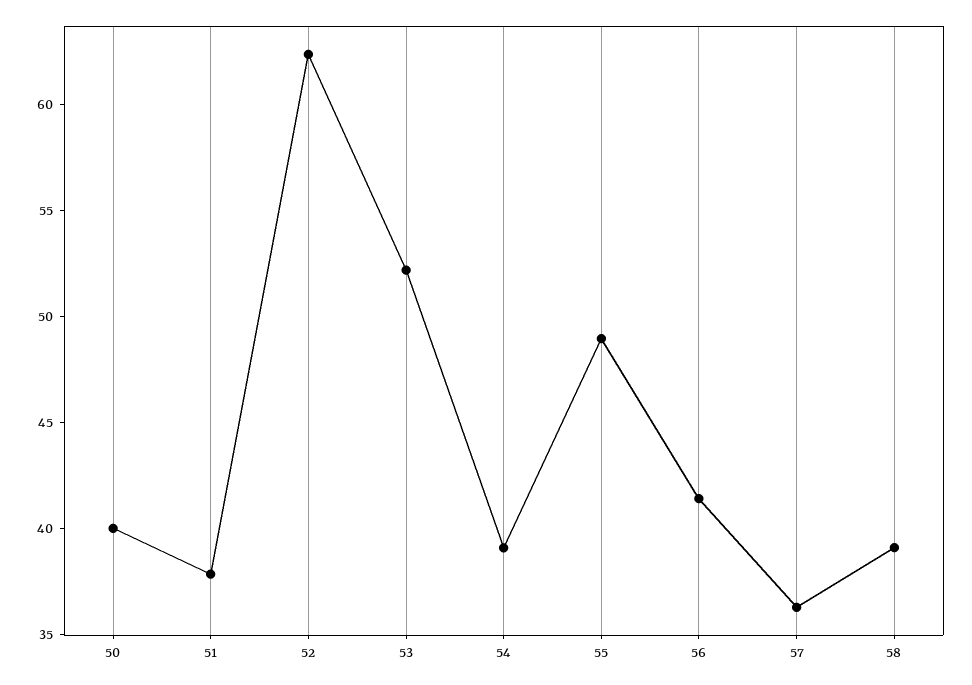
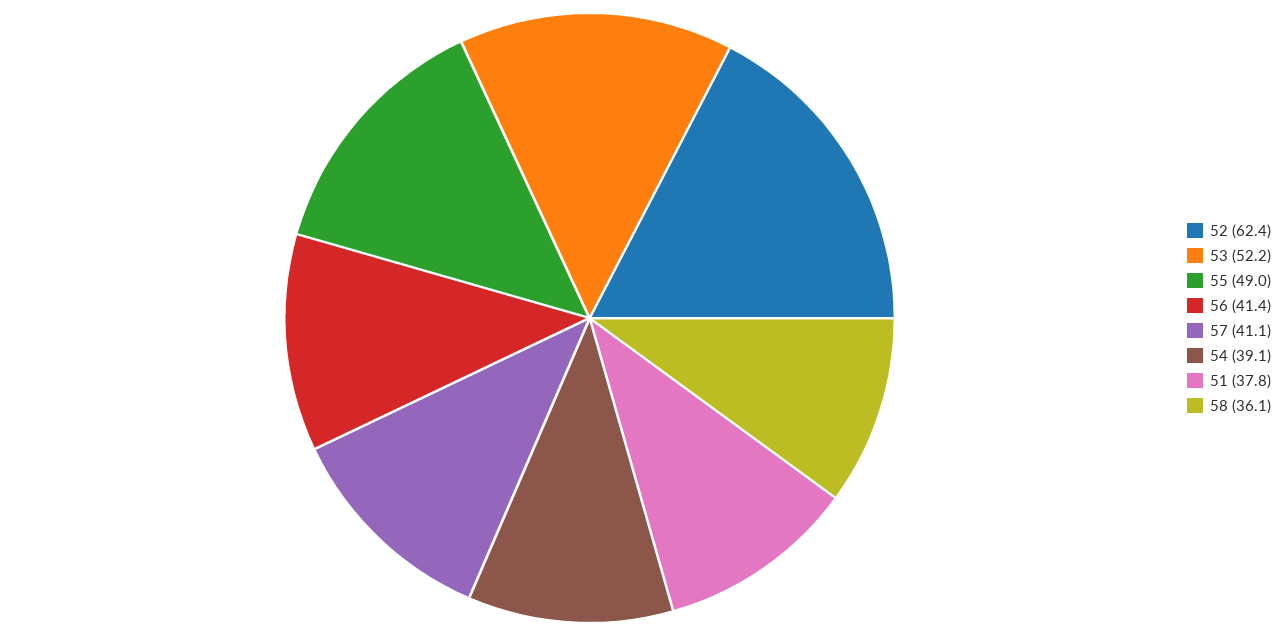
  {
-   "50": 40,
    "51": 37.8,
    "52": 62.4,
    "53": 52.2,
    "54": 39.1,
    "55": 49,
    "56": 41.4,
-   "57": 36,
+   "57": 41.1,
-   "58": 39
+   "58": 36.1
  }

